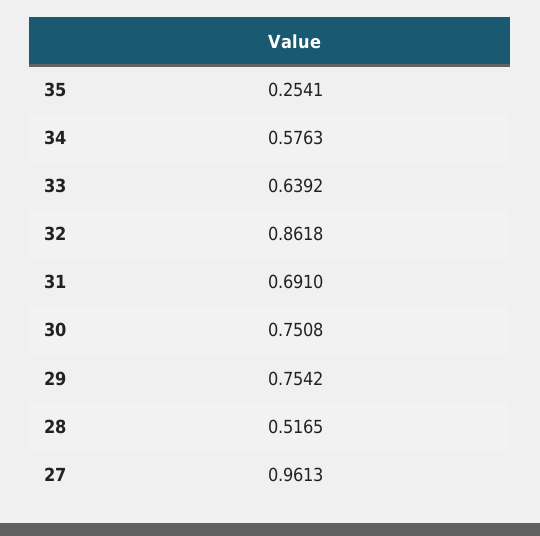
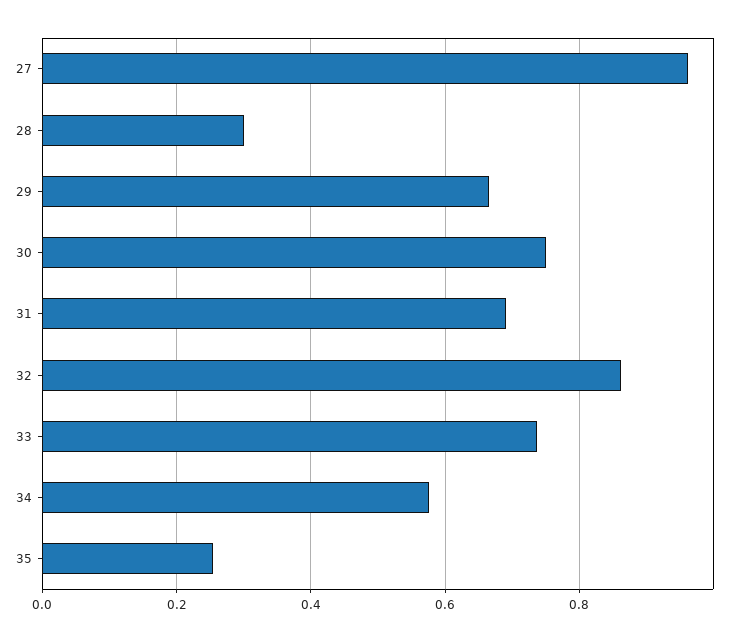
  {
    "35": 0.2541,
    "34": 0.5763,
-   "33": 0.6392,
+   "33": 0.74,
    "32": 0.8618,
    "31": 0.691,
    "30": 0.7508,
-   "29": 0.7542,
+   "29": 0.66,
-   "28": 0.5165,
+   "28": 0.3,
    "27": 0.9613
  }

